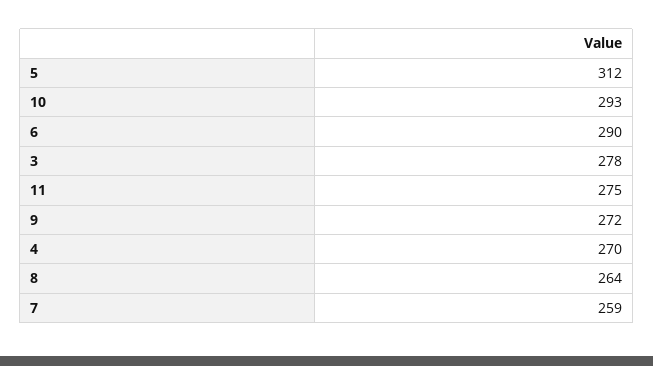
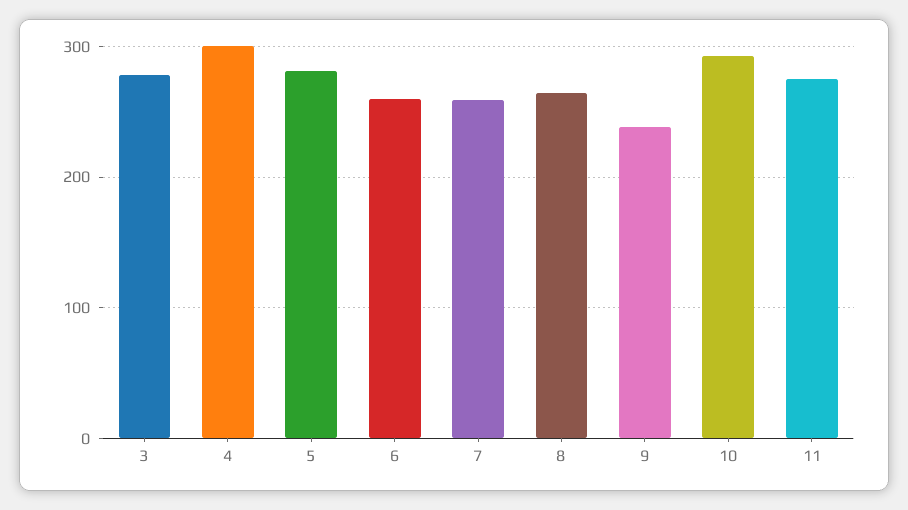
  {
-   "5": 312,
+   "5": 280,
    "10": 293,
-   "6": 290,
+   "6": 260,
    "3": 278,
    "11": 275,
-   "9": 272,
+   "9": 240,
-   "4": 270,
+   "4": 300,
    "8": 264,
    "7": 259
  }

